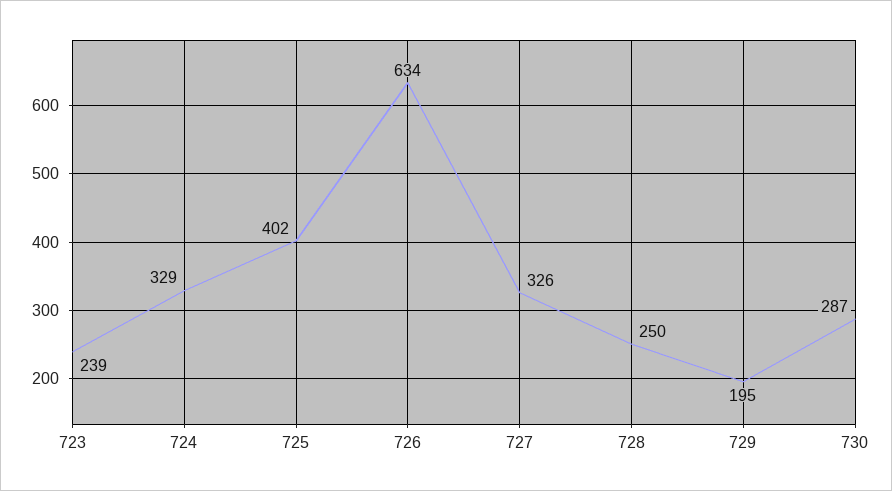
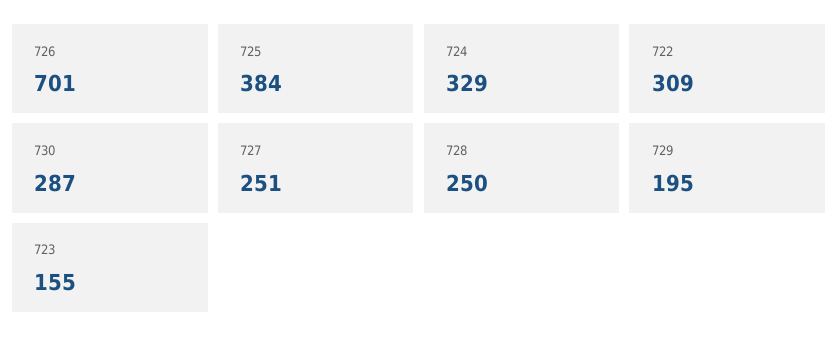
  {
-   "723": 239,
+   "723": 155,
    "724": 329,
-   "725": 402,
+   "725": 384,
-   "726": 634,
+   "726": 701,
-   "727": 326,
+   "727": 251,
    "728": 250,
    "729": 195,
-   "730": 287
+   "730": 287,
+   "722": 309
  }

